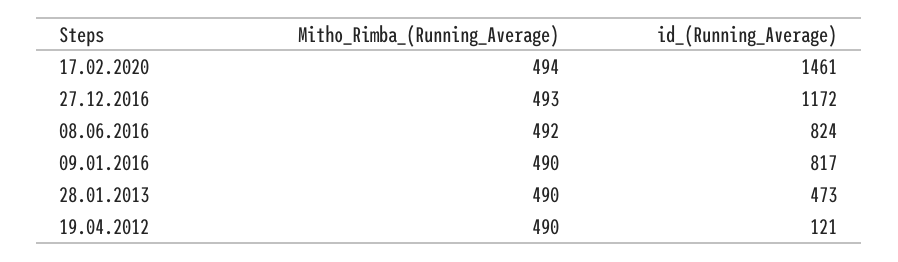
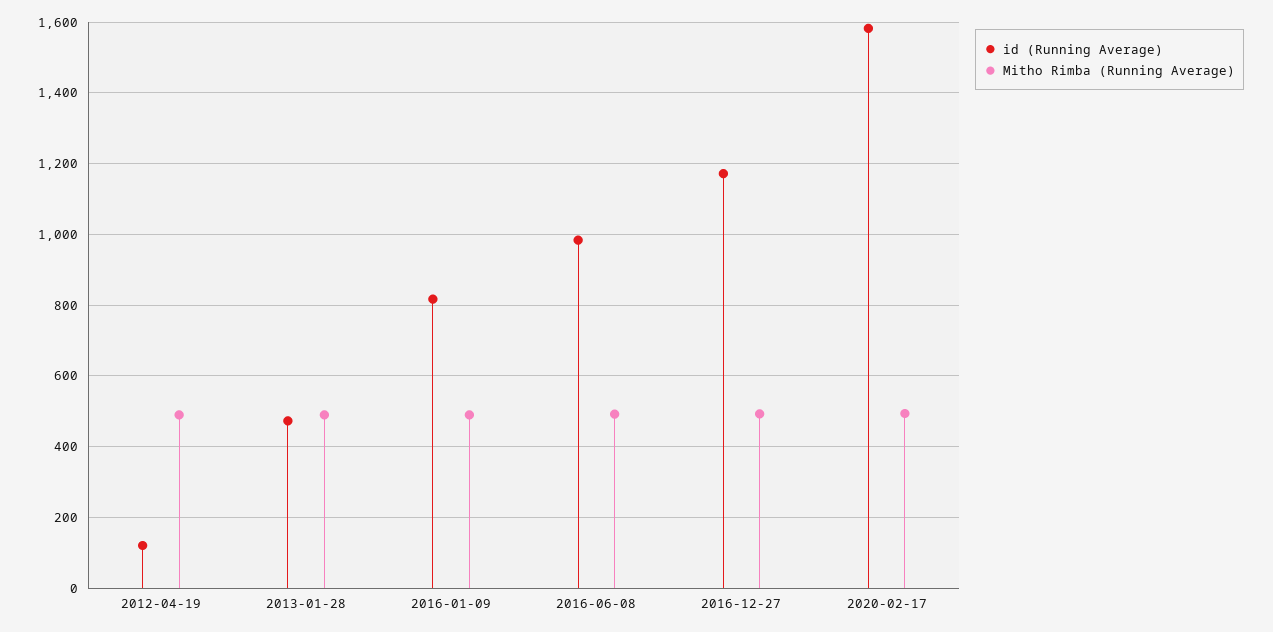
  {
    "Mitho_Rimba_(Running_Average)": {
      "17.02.2020": 494,
      "27.12.2016": 493,
      "08.06.2016": 492,
      "09.01.2016": 490,
      "28.01.2013": 490,
      "19.04.2012": 490
    },
    "id_(Running_Average)": {
-     "17.02.2020": 1461,
+     "17.02.2020": 1580,
      "27.12.2016": 1172,
-     "08.06.2016": 824,
+     "08.06.2016": 980,
      "09.01.2016": 817,
      "28.01.2013": 473,
      "19.04.2012": 121
    }
  }

